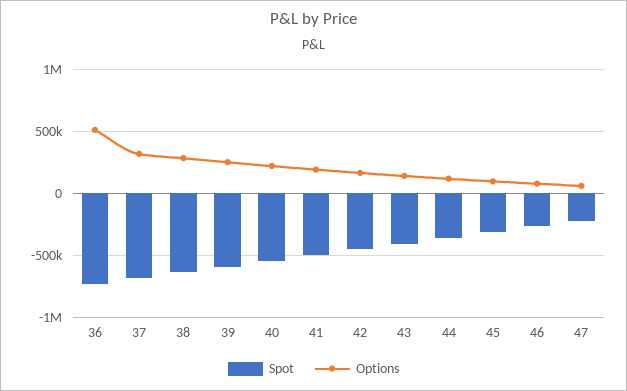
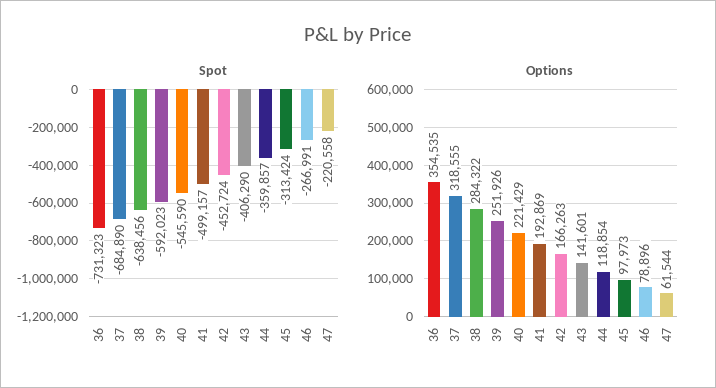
  {
    "Spot": {
      "36": -731323,
      "37": -684890,
      "38": -638456,
      "39": -592023,
      "40": -545590,
      "41": -499157,
      "42": -452724,
      "43": -406290,
      "44": -359857,
      "45": -313424,
      "46": -266991,
      "47": -220558
    },
    "Options": {
-     "36": 500000,
+     "36": 354535,
      "37": 318555,
      "38": 284322,
      "39": 251926,
      "40": 221429,
      "41": 192869,
      "42": 166263,
      "43": 141601,
      "44": 118854,
      "45": 97973,
      "46": 78896,
      "47": 61544
    }
  }

